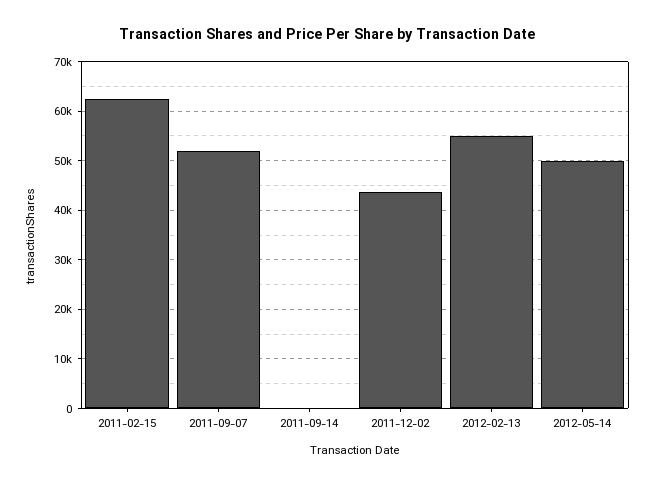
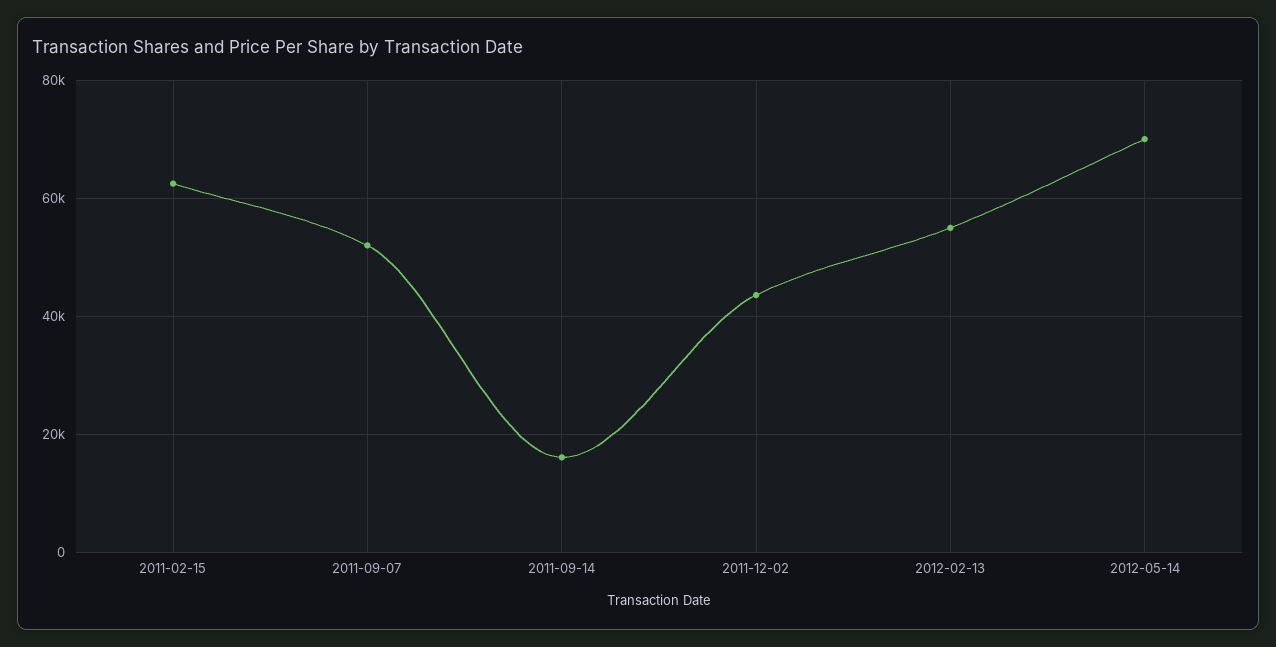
  {
    "2011-02-15": 62000,
    "2011-09-07": 52000,
-   "2011-09-14": 0,
+   "2011-09-14": 16000,
    "2011-12-02": 44000,
    "2012-02-13": 56000,
-   "2012-05-14": 50000
+   "2012-05-14": 70000
  }

